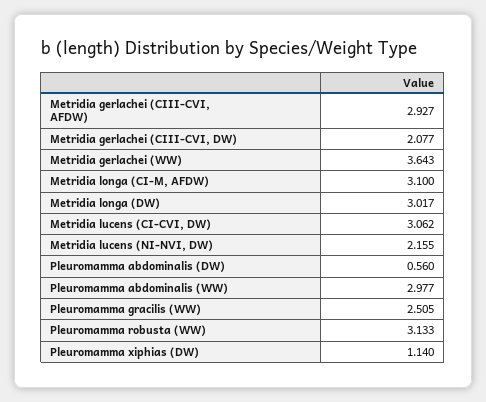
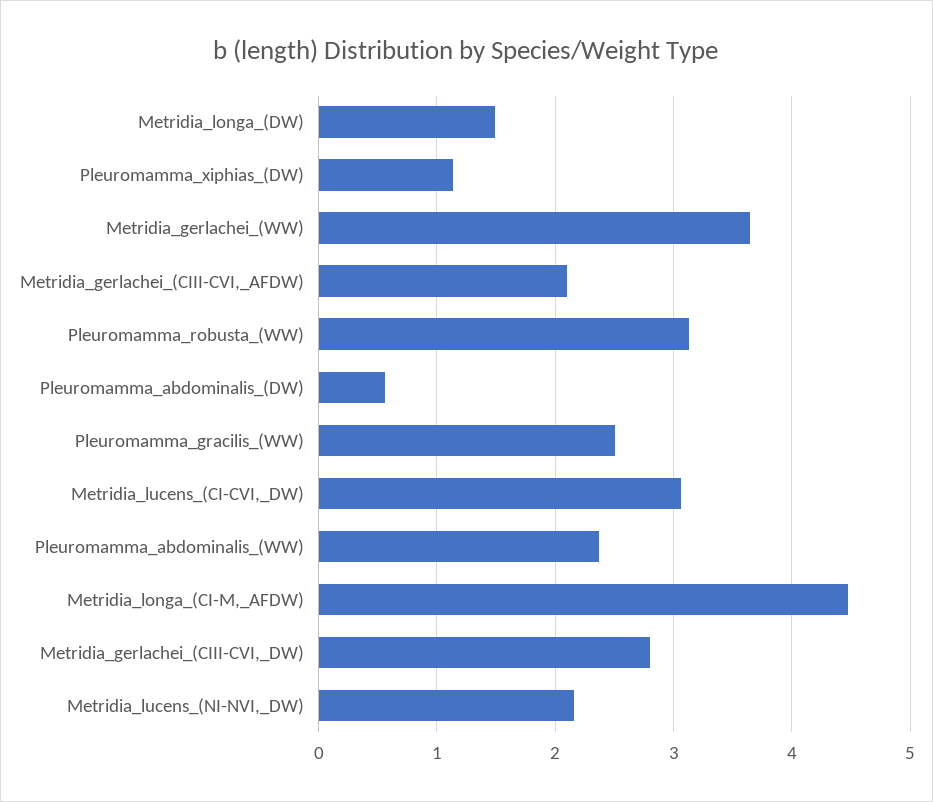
  {
-   "Metridia gerlachei (CIII-CVI, AFDW)": 2.927,
+   "Metridia gerlachei (CIII-CVI, AFDW)": 2.1,
-   "Metridia gerlachei (CIII-CVI, DW)": 2.077,
+   "Metridia gerlachei (CIII-CVI, DW)": 2.8,
    "Metridia gerlachei (WW)": 3.643,
-   "Metridia longa (CI-M, AFDW)": 3.1,
+   "Metridia longa (CI-M, AFDW)": 4.5,
-   "Metridia longa (DW)": 3.017,
+   "Metridia longa (DW)": 1.5,
    "Metridia lucens (CI-CVI, DW)": 3.062,
    "Metridia lucens (NI-NVI, DW)": 2.155,
    "Pleuromamma abdominalis (DW)": 0.56,
-   "Pleuromamma abdominalis (WW)": 2.977,
+   "Pleuromamma abdominalis (WW)": 2.4,
    "Pleuromamma gracilis (WW)": 2.505,
    "Pleuromamma robusta (WW)": 3.133,
    "Pleuromamma xiphias (DW)": 1.14
  }

